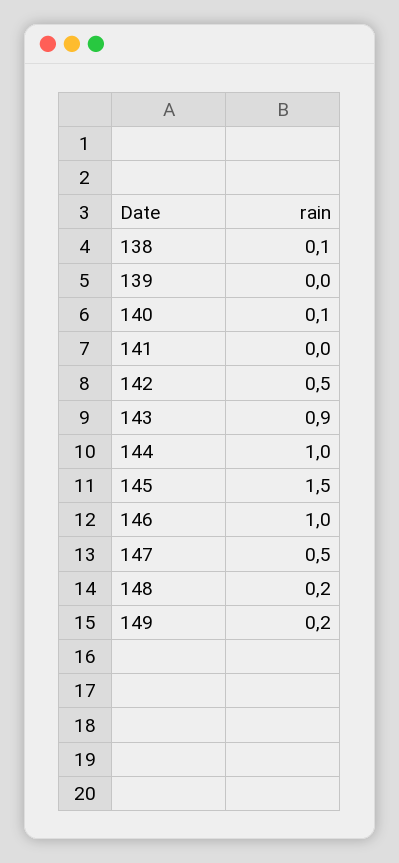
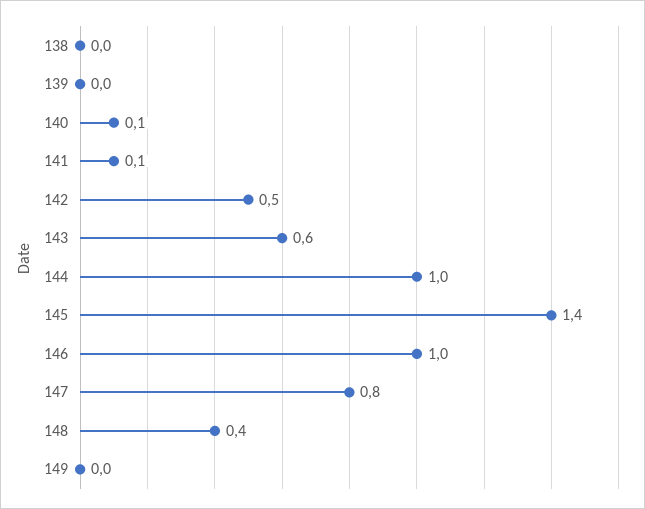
  {
-   "138": 0.1,
+   "138": 0,
    "139": 0,
    "140": 0.1,
-   "141": 0,
+   "141": 0.1,
    "142": 0.5,
-   "143": 0.9,
+   "143": 0.6,
    "144": 1,
-   "145": 1.5,
+   "145": 1.4,
    "146": 1,
-   "147": 0.5,
+   "147": 0.8,
-   "148": 0.2,
+   "148": 0.4,
-   "149": 0.2
+   "149": 0
  }

